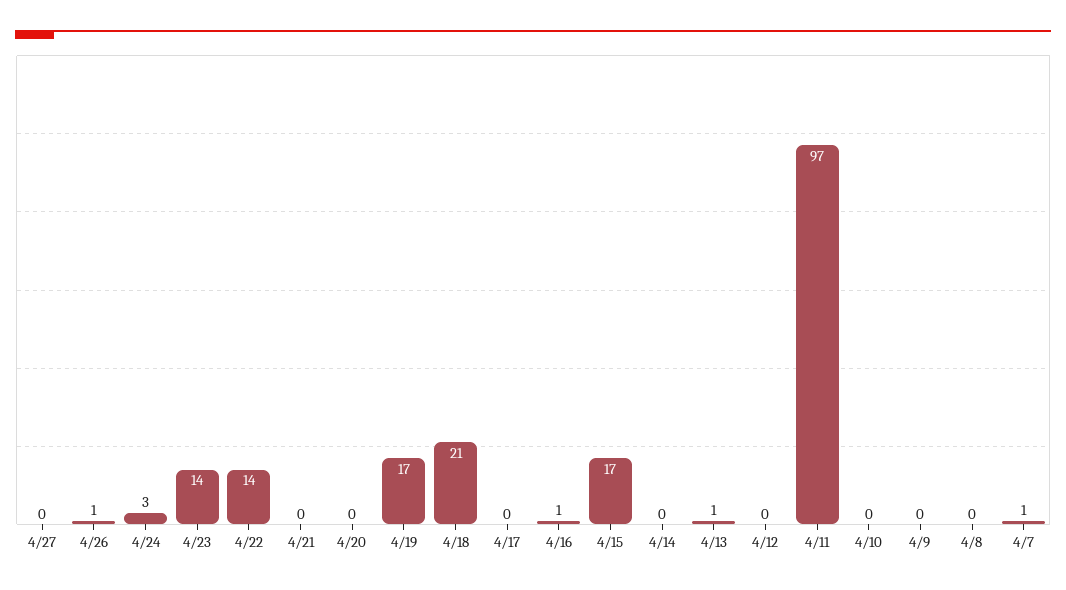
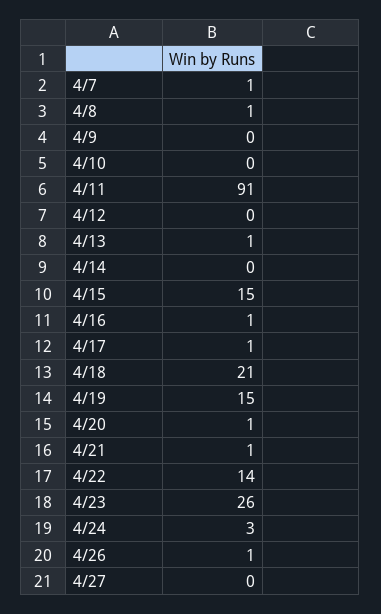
  {
    "4/27": 0,
    "4/26": 1,
    "4/24": 3,
-   "4/23": 14,
+   "4/23": 26,
    "4/22": 14,
-   "4/21": 0,
+   "4/21": 1,
-   "4/20": 0,
+   "4/20": 1,
-   "4/19": 17,
+   "4/19": 15,
    "4/18": 21,
-   "4/17": 0,
+   "4/17": 1,
    "4/16": 1,
-   "4/15": 17,
+   "4/15": 15,
    "4/14": 0,
    "4/13": 1,
    "4/12": 0,
-   "4/11": 97,
+   "4/11": 91,
    "4/10": 0,
    "4/9": 0,
-   "4/8": 0,
+   "4/8": 1,
    "4/7": 1
  }

